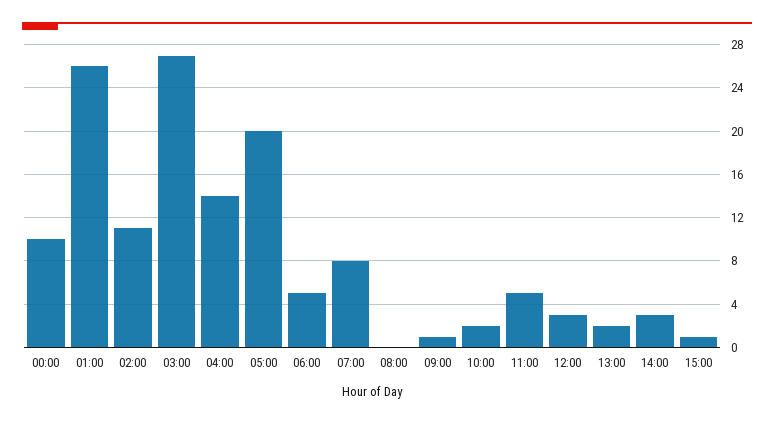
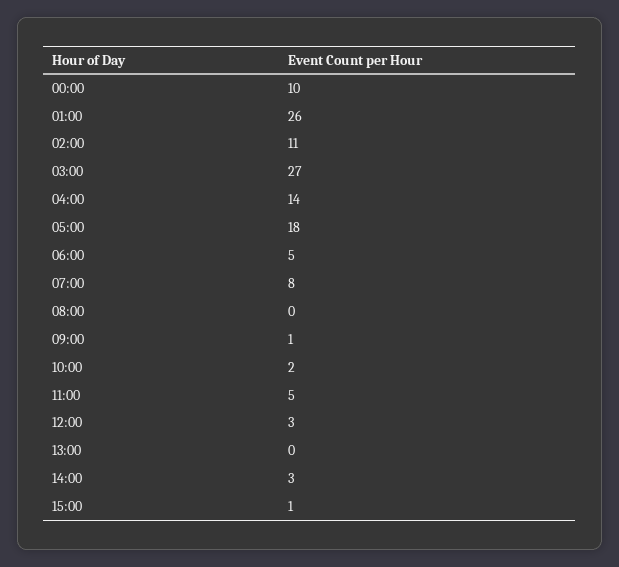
  {
    "00:00": 10,
    "01:00": 26,
    "02:00": 11,
    "03:00": 27,
    "04:00": 14,
-   "05:00": 20,
+   "05:00": 18,
    "06:00": 5,
    "07:00": 8,
    "08:00": 0,
    "09:00": 1,
    "10:00": 2,
    "11:00": 5,
    "12:00": 3,
-   "13:00": 2,
+   "13:00": 0,
    "14:00": 3,
    "15:00": 1
  }

